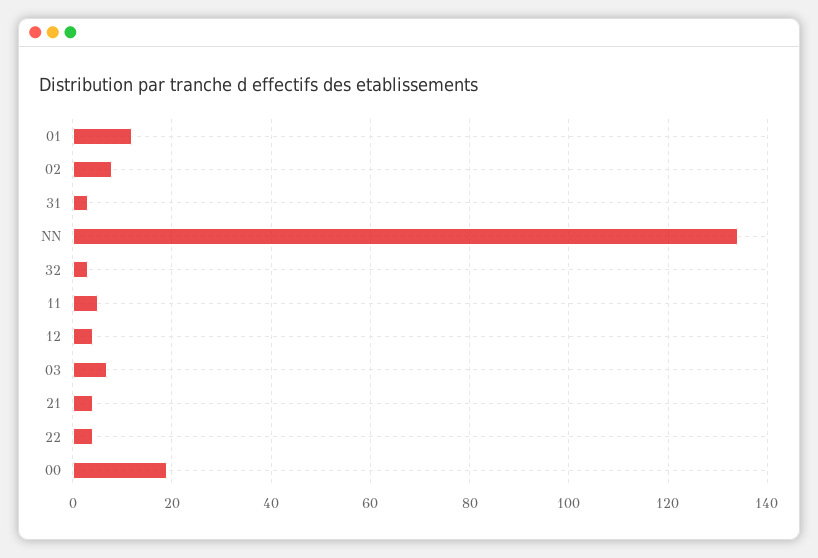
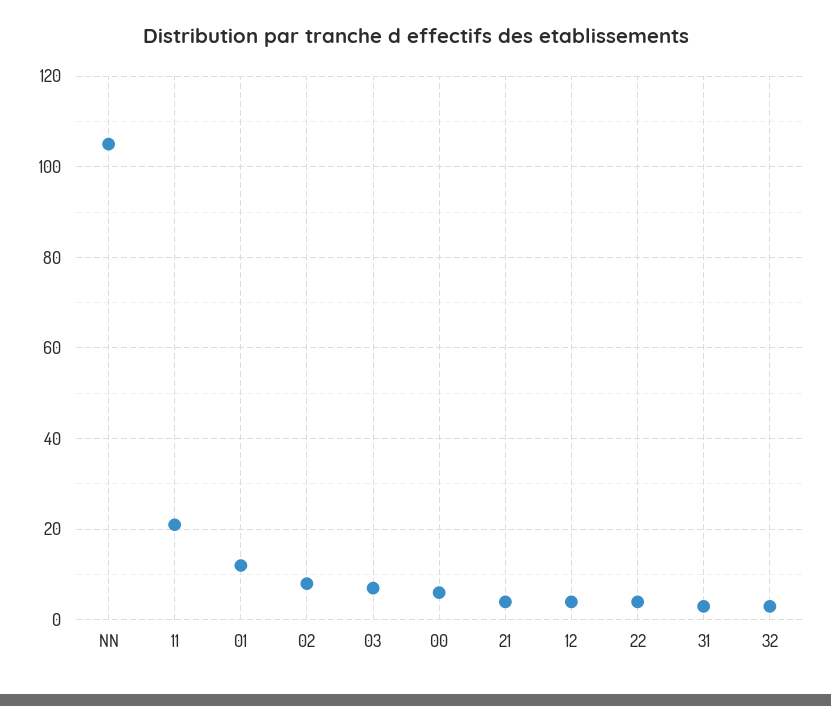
  {
    "01": 10,
    "02": 10,
    "31": 5,
-   "NN": 135,
+   "NN": 105,
    "32": 5,
-   "11": 5,
+   "11": 20,
    "12": 5,
    "03": 5,
    "21": 5,
    "22": 5,
-   "00": 20
+   "00": 5
  }

